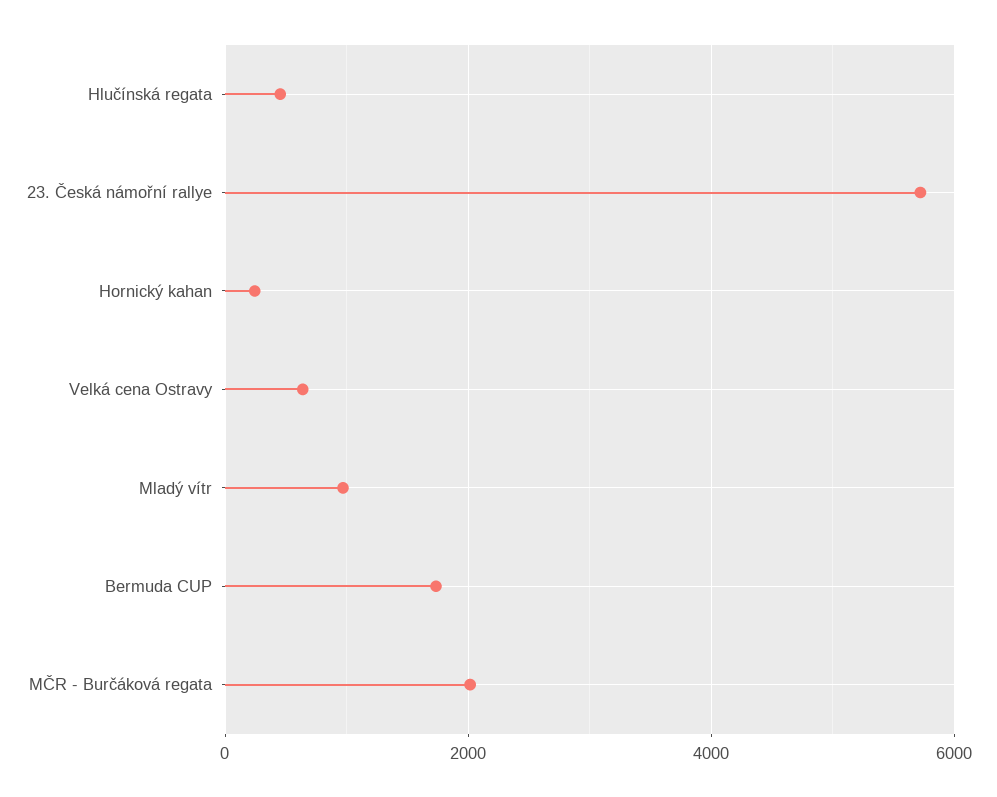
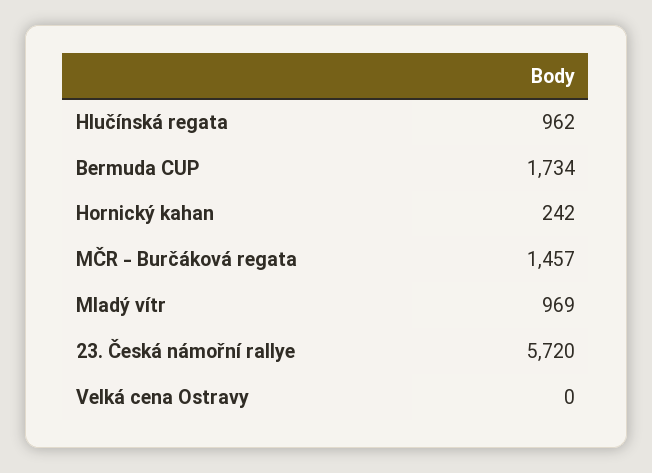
  {
-   "Hlučínská regata": 400,
+   "Hlučínská regata": 962,
    "23. Česká námořní rallye": 5720,
    "Hornický kahan": 242,
-   "Velká cena Ostravy": 600,
+   "Velká cena Ostravy": 0,
    "Mladý vítr": 969,
    "Bermuda CUP": 1734,
-   "MČR - Burčáková regata": 2000
+   "MČR - Burčáková regata": 1457
  }

